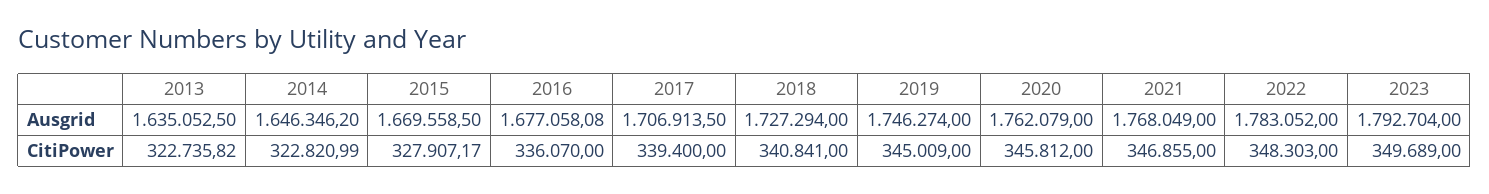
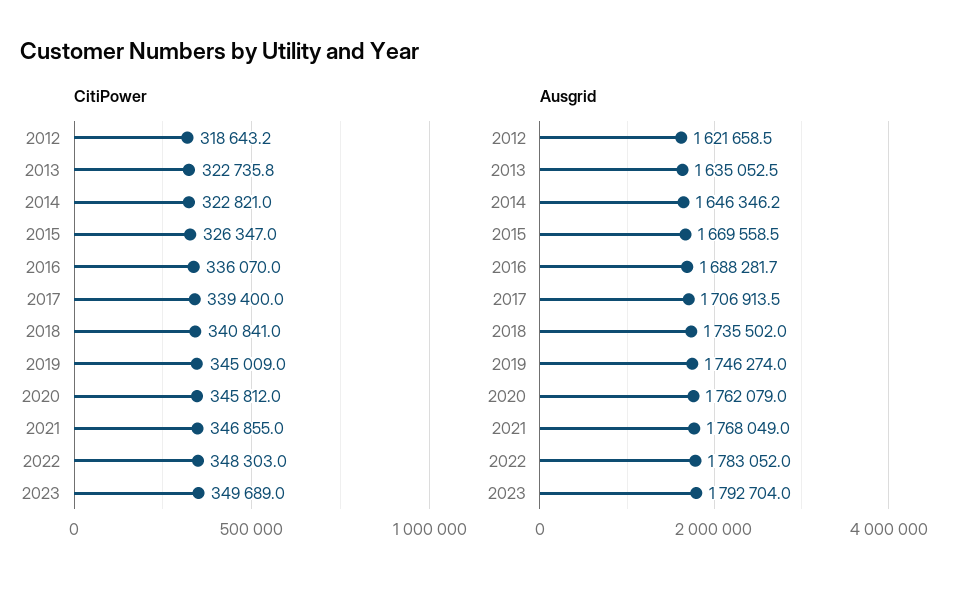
  {
    "Ausgrid": {
      "2013": 1635052.5,
      "2014": 1646346.2,
      "2015": 1669558.5,
-     "2016": 1677058.08,
+     "2016": 1688281.7,
      "2017": 1706913.5,
-     "2018": 1727294,
+     "2018": 1735502,
      "2019": 1746274,
      "2020": 1762079,
      "2021": 1768049,
      "2022": 1783052,
-     "2023": 1792704
+     "2023": 1792704,
+     "2012": 1621658.5
    },
    "CitiPower": {
      "2013": 322735.82,
      "2014": 322820.99,
-     "2015": 327907.17,
+     "2015": 326347,
      "2016": 336070,
      "2017": 339400,
      "2018": 340841,
      "2019": 345009,
      "2020": 345812,
      "2021": 346855,
      "2022": 348303,
-     "2023": 349689
+     "2023": 349689,
+     "2012": 318643.2
    }
  }

